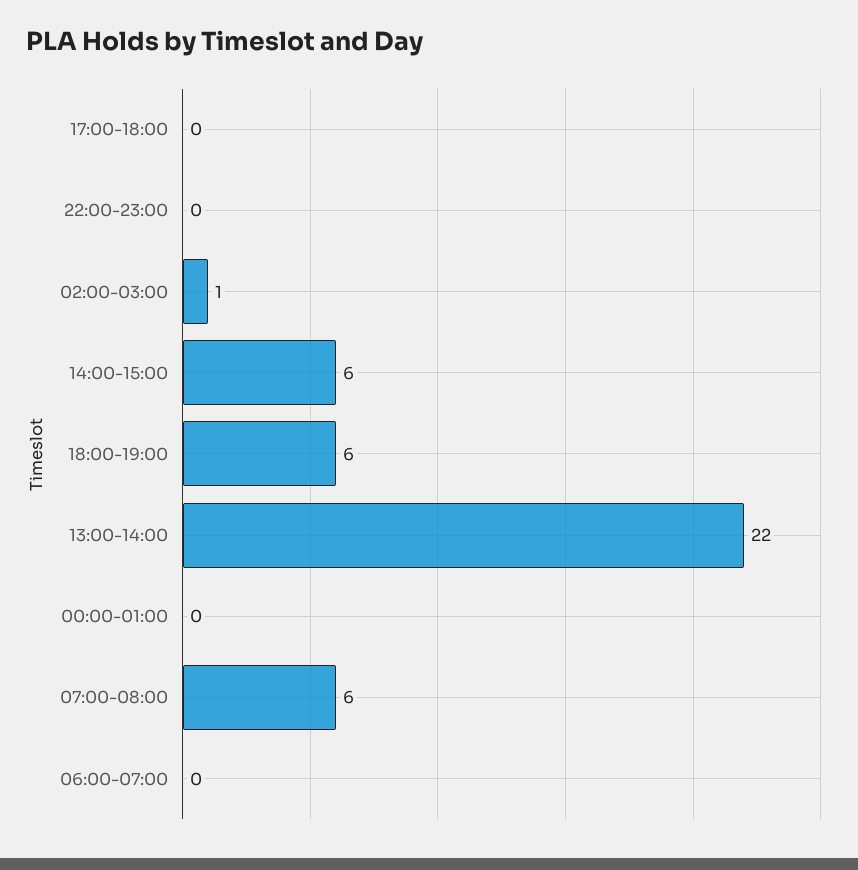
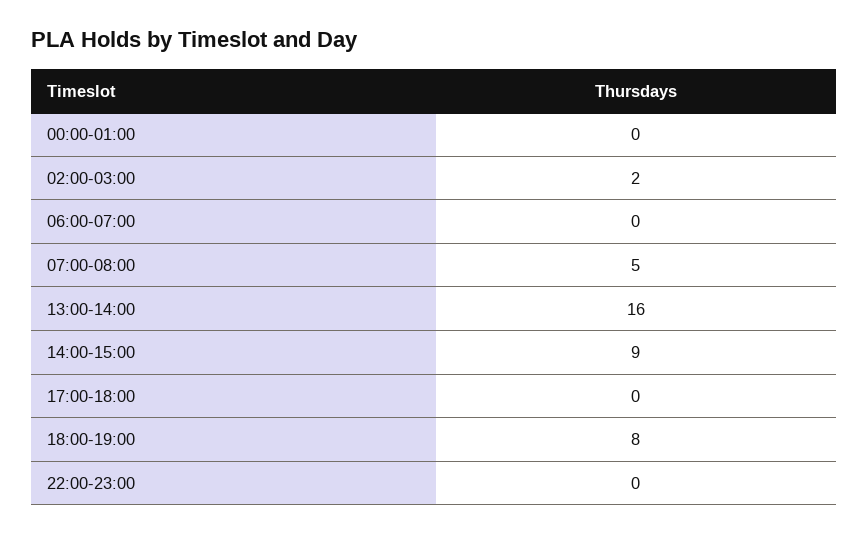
  {
    "17:00-18:00": 0,
    "22:00-23:00": 0,
-   "02:00-03:00": 1,
+   "02:00-03:00": 2,
-   "14:00-15:00": 6,
+   "14:00-15:00": 9,
-   "18:00-19:00": 6,
+   "18:00-19:00": 8,
-   "13:00-14:00": 22,
+   "13:00-14:00": 16,
    "00:00-01:00": 0,
-   "07:00-08:00": 6,
+   "07:00-08:00": 5,
    "06:00-07:00": 0
  }

